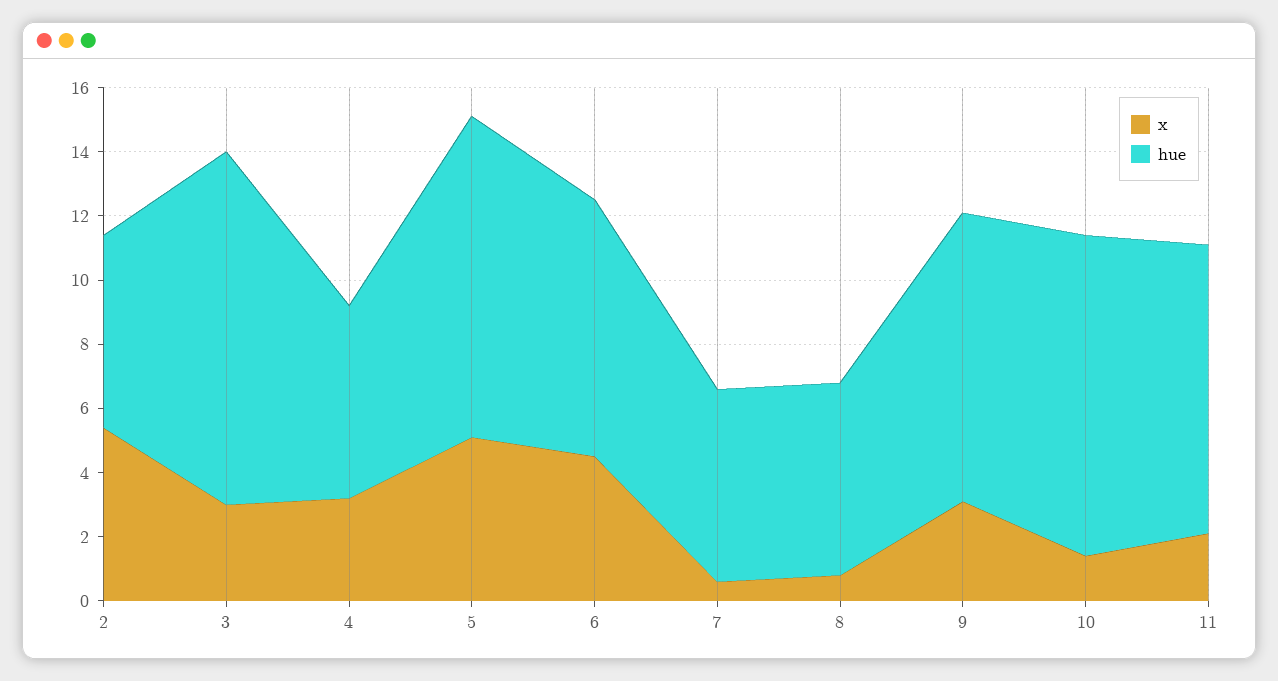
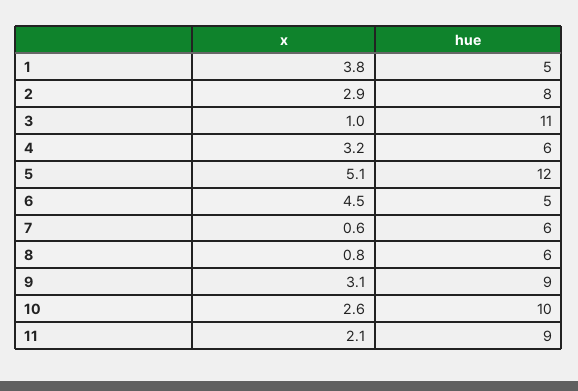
  {
    "x": {
-     "2": 5.5,
+     "2": 2.9,
-     "3": 3,
+     "3": 1,
      "4": 3.2,
      "5": 5.1,
      "6": 4.5,
      "7": 0.6,
      "8": 0.8,
      "9": 3.1,
-     "10": 1.5,
+     "10": 2.6,
-     "11": 2.1
+     "11": 2.1,
+     "1": 3.8
    },
    "hue": {
-     "2": 6,
+     "2": 8,
      "3": 11,
      "4": 6,
-     "5": 10,
+     "5": 12,
-     "6": 8,
+     "6": 5,
      "7": 6,
      "8": 6,
      "9": 9,
      "10": 10,
-     "11": 9
+     "11": 9,
+     "1": 5
    }
  }

